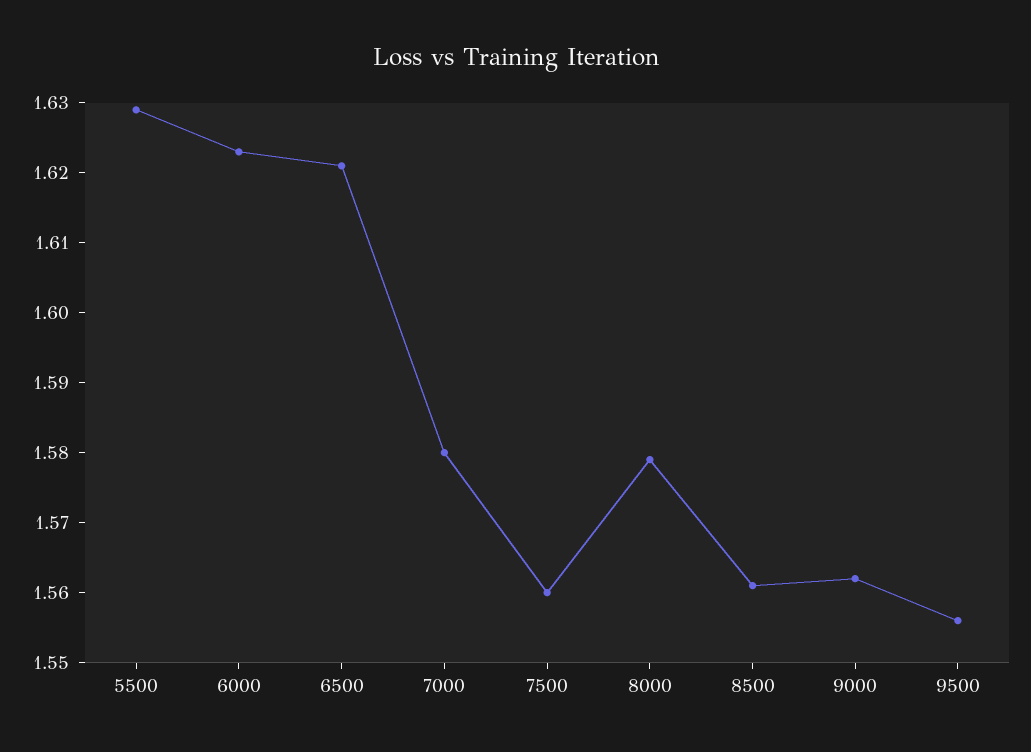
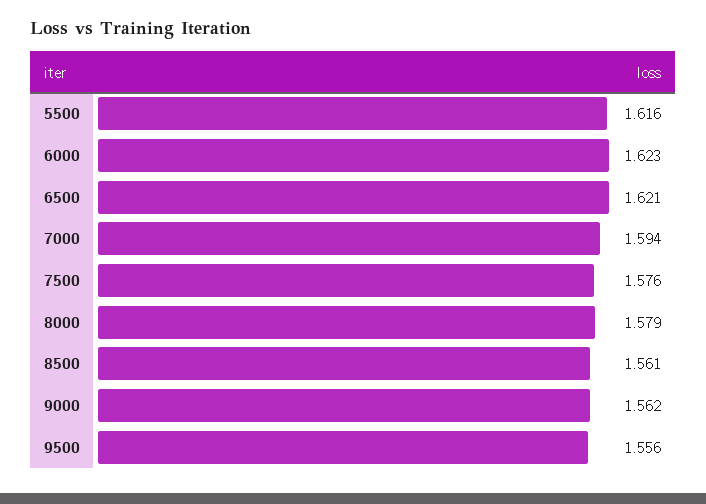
  {
-   "5500": 1.63,
+   "5500": 1.616,
    "6000": 1.623,
    "6500": 1.621,
-   "7000": 1.58,
+   "7000": 1.594,
-   "7500": 1.56,
+   "7500": 1.576,
    "8000": 1.579,
    "8500": 1.561,
    "9000": 1.562,
    "9500": 1.556
  }

